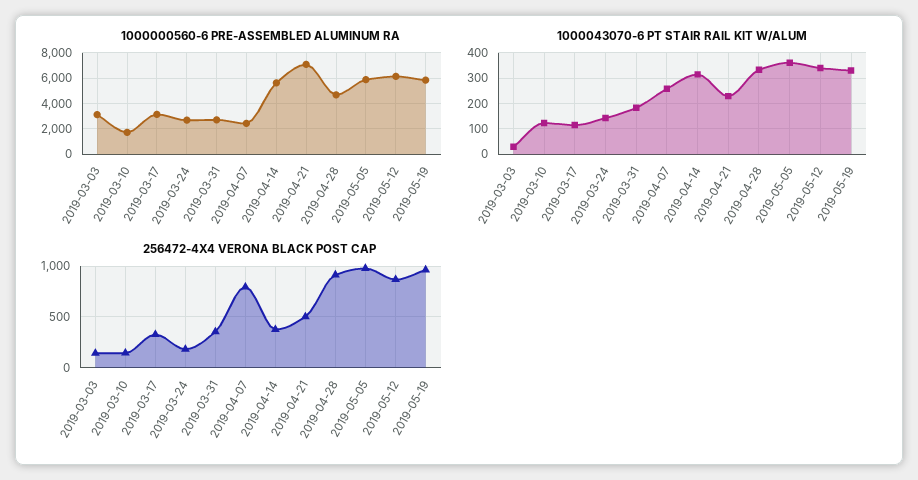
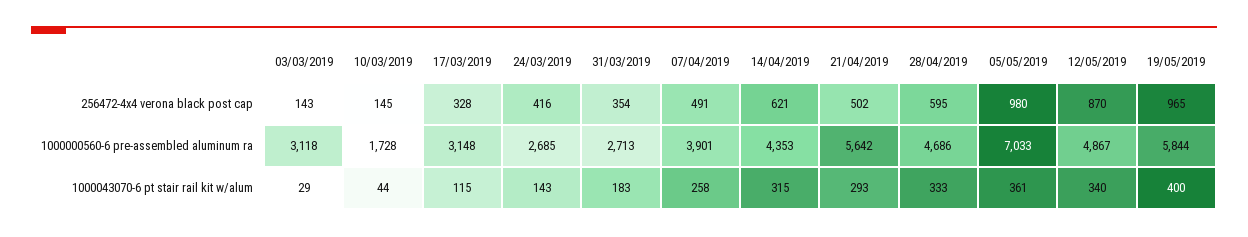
  {
    "1000000560-6 PRE-ASSEMBLED ALUMINUM RA": {
      "2019-03-03": 3118,
      "2019-03-10": 1728,
      "2019-03-17": 3148,
      "2019-03-24": 2685,
      "2019-03-31": 2713,
-     "2019-04-07": 2500,
+     "2019-04-07": 3901,
-     "2019-04-14": 5500,
+     "2019-04-14": 4353,
-     "2019-04-21": 7000,
+     "2019-04-21": 5642,
      "2019-04-28": 4686,
-     "2019-05-05": 6000,
+     "2019-05-05": 7033,
-     "2019-05-12": 6000,
+     "2019-05-12": 4867,
      "2019-05-19": 5844
    },
    "1000043070-6 PT STAIR RAIL KIT W/ALUM": {
      "2019-03-03": 29,
-     "2019-03-10": 125,
+     "2019-03-10": 44,
      "2019-03-17": 115,
      "2019-03-24": 143,
      "2019-03-31": 183,
      "2019-04-07": 258,
      "2019-04-14": 315,
-     "2019-04-21": 225,
+     "2019-04-21": 293,
      "2019-04-28": 333,
      "2019-05-05": 361,
      "2019-05-12": 340,
-     "2019-05-19": 325
+     "2019-05-19": 400
    },
    "256472-4X4 VERONA BLACK POST CAP": {
      "2019-03-03": 143,
      "2019-03-10": 145,
      "2019-03-17": 328,
-     "2019-03-24": 200,
+     "2019-03-24": 416,
      "2019-03-31": 354,
-     "2019-04-07": 800,
+     "2019-04-07": 491,
-     "2019-04-14": 400,
+     "2019-04-14": 621,
      "2019-04-21": 502,
-     "2019-04-28": 900,
+     "2019-04-28": 595,
      "2019-05-05": 980,
      "2019-05-12": 870,
      "2019-05-19": 965
    }
  }

